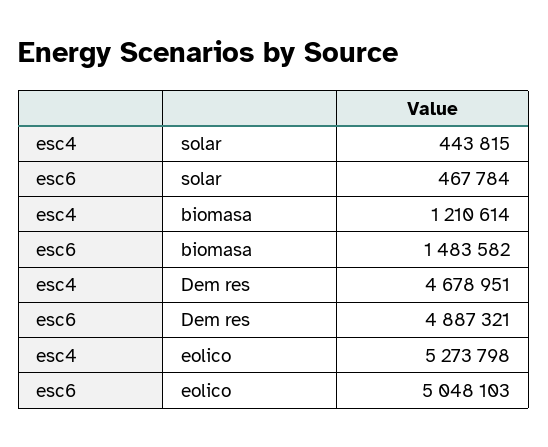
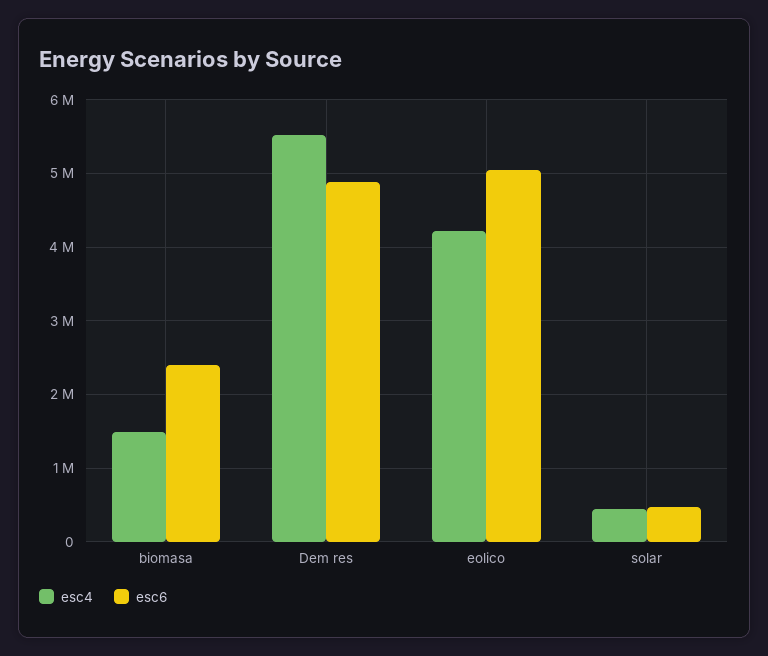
  {
    "esc4": {
      "solar": 443815,
-     "biomasa": 1210614,
+     "biomasa": 1500000,
-     "Dem res": 4678951,
+     "Dem res": 5500000,
-     "eolico": 5273798
+     "eolico": 4200000
    },
    "esc6": {
      "solar": 467784,
-     "biomasa": 1483582,
+     "biomasa": 2400000,
      "Dem res": 4887321,
      "eolico": 5048103
    }
  }

